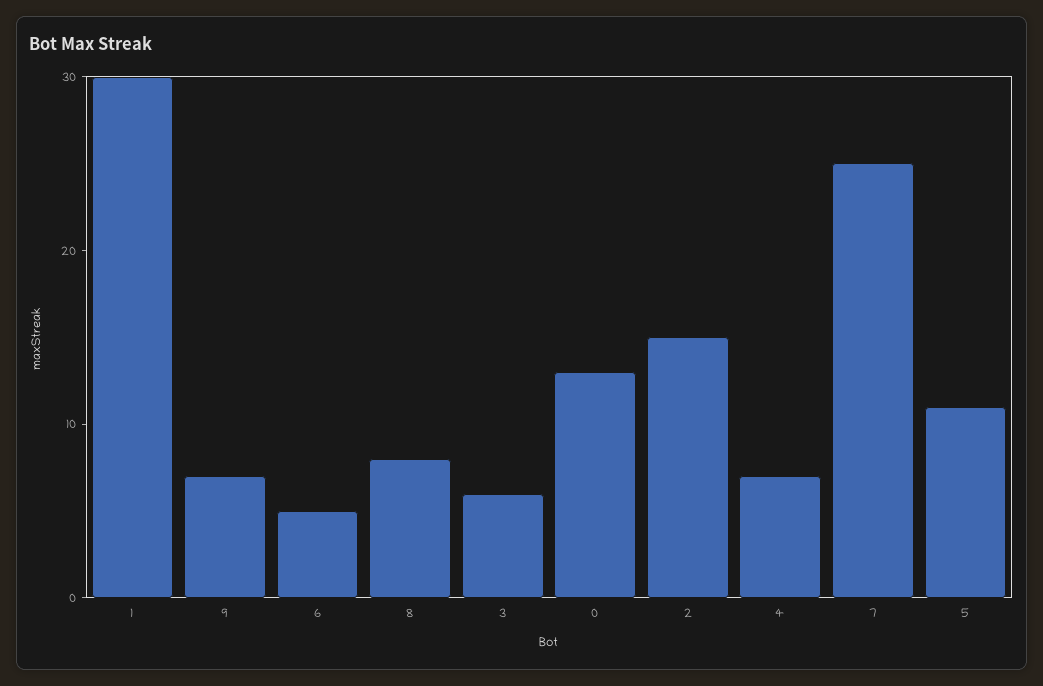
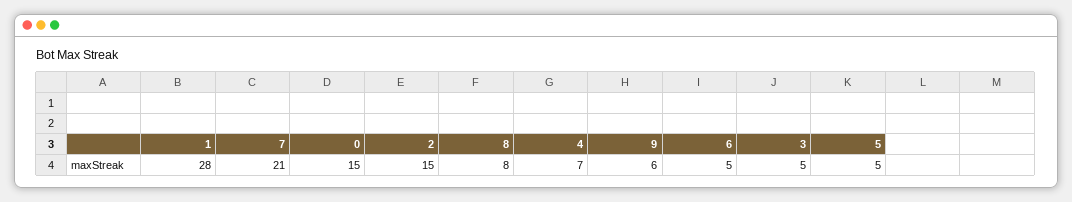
  {
-   "1": 30,
+   "1": 28,
-   "9": 7,
+   "9": 6,
    "6": 5,
    "8": 8,
-   "3": 6,
+   "3": 5,
-   "0": 13,
+   "0": 15,
    "2": 15,
    "4": 7,
-   "7": 25,
+   "7": 21,
-   "5": 11
+   "5": 5
  }

